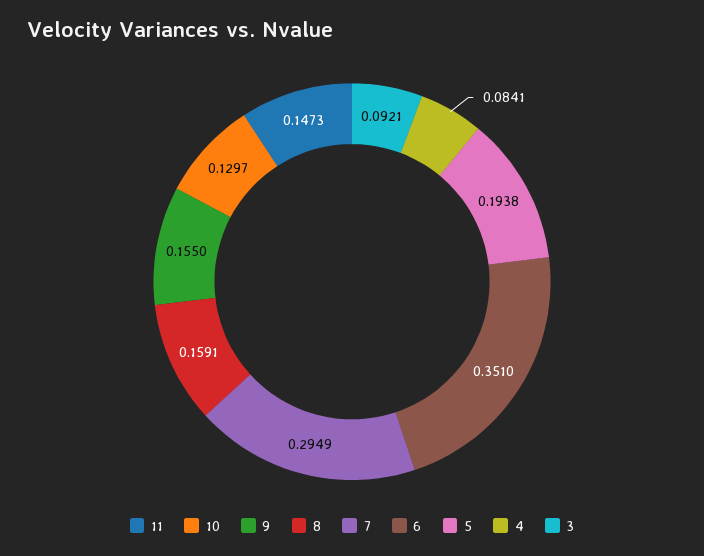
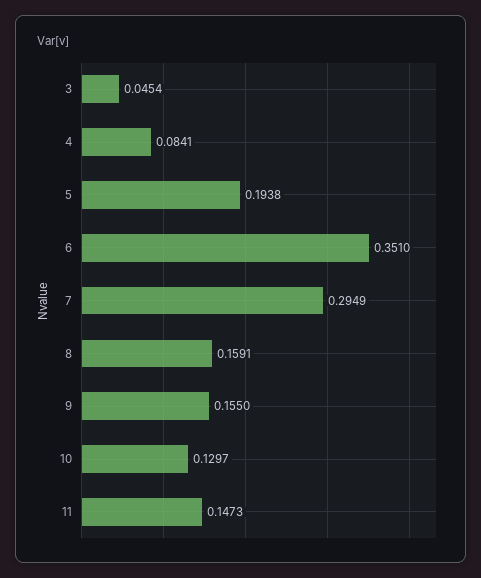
  {
    "11": 0.1473,
    "10": 0.1297,
    "9": 0.155,
    "8": 0.1591,
    "7": 0.2949,
    "6": 0.351,
    "5": 0.1938,
    "4": 0.0841,
-   "3": 0.0921
+   "3": 0.0454
  }

